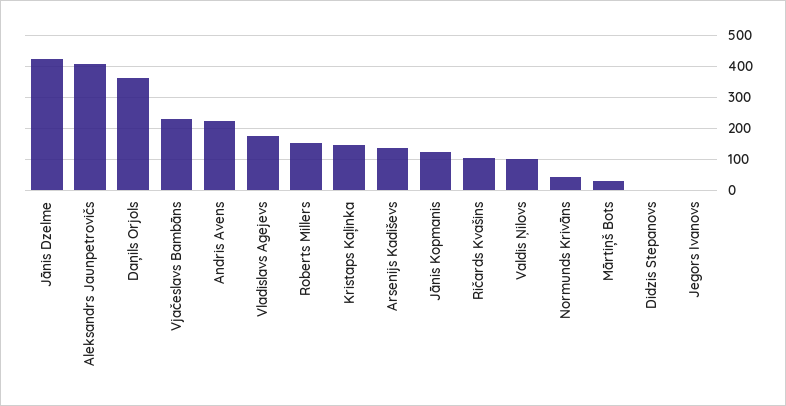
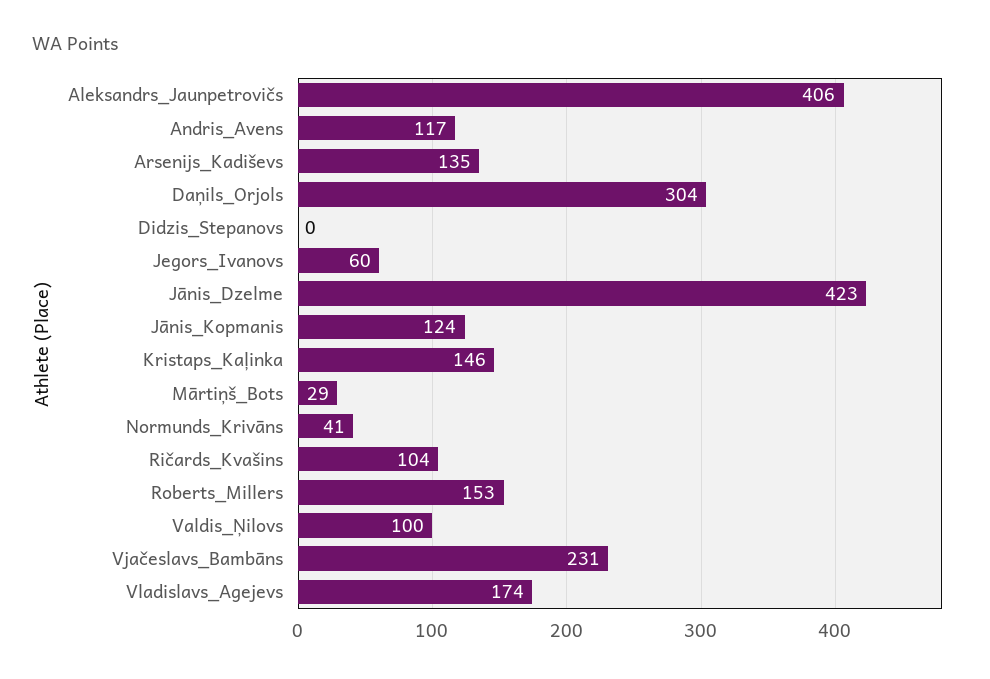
  {
    "Jānis Dzelme": 423,
    "Aleksandrs Jaunpetrovičs": 406,
-   "Daņils Orjols": 360,
+   "Daņils Orjols": 304,
    "Vjačeslavs Bambāns": 231,
-   "Andris Avens": 220,
+   "Andris Avens": 117,
    "Vladislavs Agejevs": 174,
    "Roberts Millers": 153,
    "Kristaps Kaļinka": 146,
    "Arsenijs Kadiševs": 135,
    "Jānis Kopmanis": 124,
    "Ričards Kvašins": 104,
    "Valdis Ņilovs": 100,
    "Normunds Krivāns": 41,
    "Mārtiņš Bots": 29,
    "Didzis Stepanovs": 0,
-   "Jegors Ivanovs": 0
+   "Jegors Ivanovs": 60
  }

